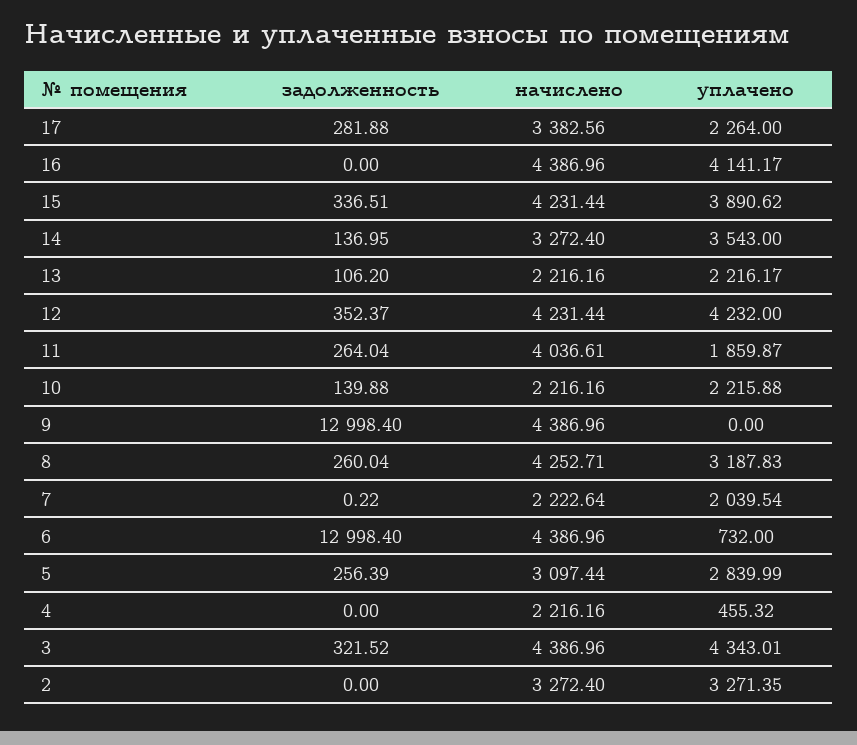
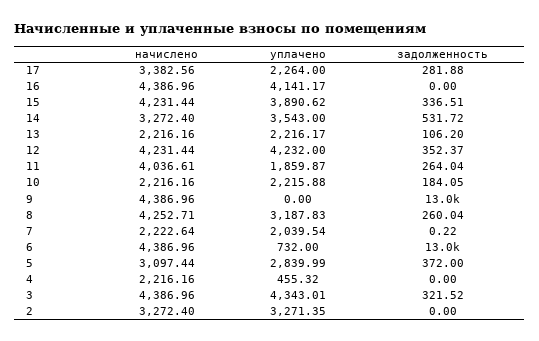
  {
    "задолженность": {
      "17": 281.88,
      "16": 0,
      "15": 336.51,
-     "14": 136.95,
+     "14": 531.72,
      "13": 106.2,
      "12": 352.37,
      "11": 264.04,
-     "10": 139.88,
+     "10": 184.05,
      "9": 12998.4,
      "8": 260.04,
      "7": 0.22,
      "6": 12998.4,
-     "5": 256.39,
+     "5": 372,
      "4": 0,
      "3": 321.52,
      "2": 0
    },
    "начислено": {
      "17": 3382.56,
      "16": 4386.96,
      "15": 4231.44,
      "14": 3272.4,
      "13": 2216.16,
      "12": 4231.44,
      "11": 4036.61,
      "10": 2216.16,
      "9": 4386.96,
      "8": 4252.71,
      "7": 2222.64,
      "6": 4386.96,
      "5": 3097.44,
      "4": 2216.16,
      "3": 4386.96,
      "2": 3272.4
    },
    "уплачено": {
      "17": 2264,
      "16": 4141.17,
      "15": 3890.62,
      "14": 3543,
      "13": 2216.17,
      "12": 4232,
      "11": 1859.87,
      "10": 2215.88,
      "9": 0,
      "8": 3187.83,
      "7": 2039.54,
      "6": 732,
      "5": 2839.99,
      "4": 455.32,
      "3": 4343.01,
      "2": 3271.35
    }
  }

